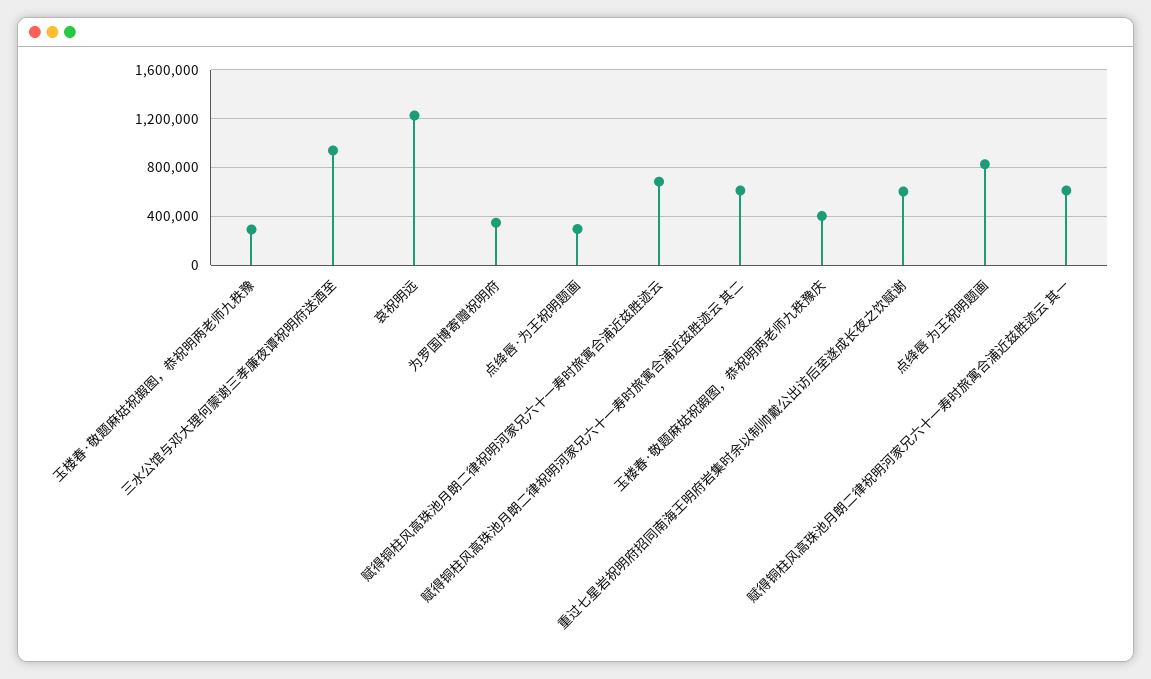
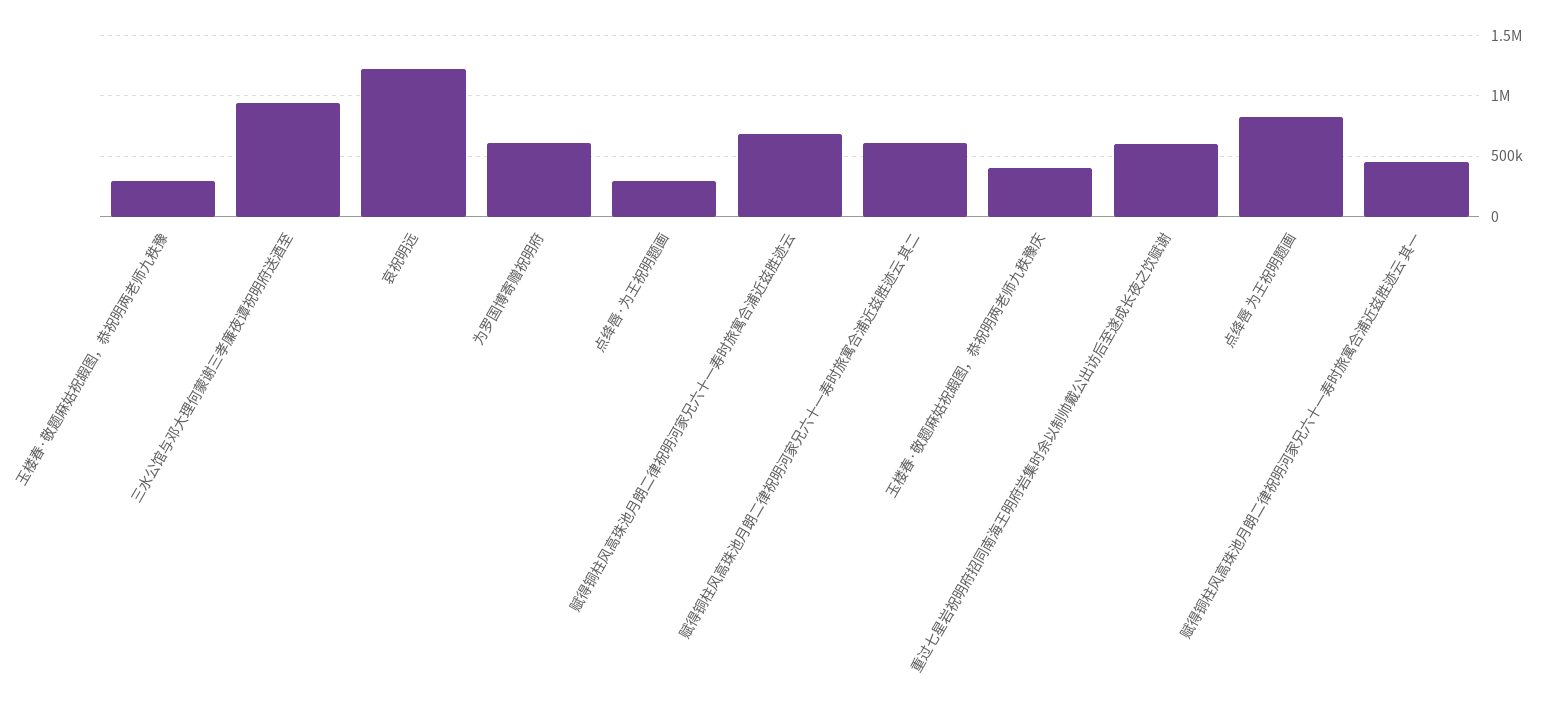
  {
    "玉楼春·敬题麻姑祝嘏图，恭祝明两老师九秩豫": 300000,
    "三水公馆与邓大理何蒙谢三孝廉夜谭祝明府送酒至": 950000,
    "哀祝明远": 1250000,
-   "为罗国博寄赠祝明府": 350000,
+   "为罗国博寄赠祝明府": 600000,
    "点绛唇·为王祝明题画": 300000,
    "赋得铜柱风高珠池月朗二律祝明河家兄六十一寿时旅寓合浦近兹胜迹云": 700000,
    "赋得铜柱风高珠池月朗二律祝明河家兄六十一寿时旅寓合浦近兹胜迹云 其二": 600000,
    "玉楼春·敬题麻姑祝嘏图，恭祝明两老师九秩豫庆": 400000,
    "重过七星岩祝明府招同南海王明府岩集时余以制帅戴公出访后至遂成长夜之饮赋谢": 600000,
    "点绛唇 为王祝明题画": 850000,
-   "赋得铜柱风高珠池月朗二律祝明河家兄六十一寿时旅寓合浦近兹胜迹云 其一": 600000
+   "赋得铜柱风高珠池月朗二律祝明河家兄六十一寿时旅寓合浦近兹胜迹云 其一": 450000
  }

